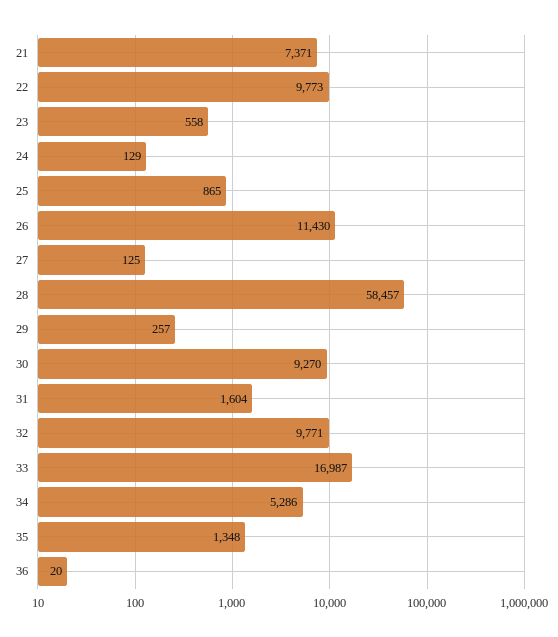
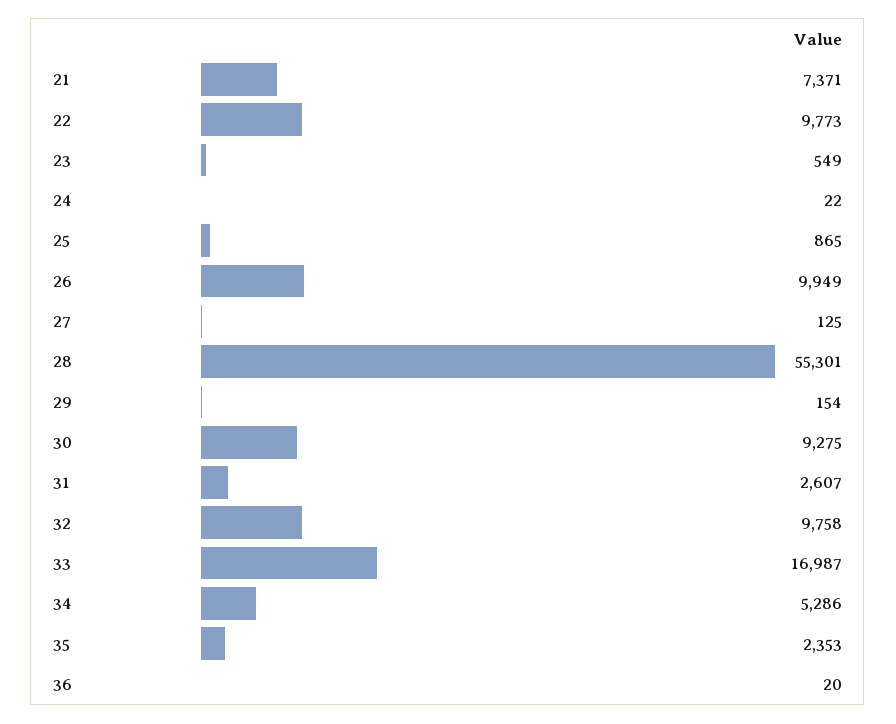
  {
    "21": 7371,
    "22": 9773,
-   "23": 558,
+   "23": 549,
-   "24": 129,
+   "24": 22,
    "25": 865,
-   "26": 11430,
+   "26": 9949,
    "27": 125,
-   "28": 58457,
+   "28": 55301,
-   "29": 257,
+   "29": 154,
-   "30": 9270,
+   "30": 9275,
-   "31": 1604,
+   "31": 2607,
-   "32": 9771,
+   "32": 9758,
    "33": 16987,
    "34": 5286,
-   "35": 1348,
+   "35": 2353,
    "36": 20
  }

